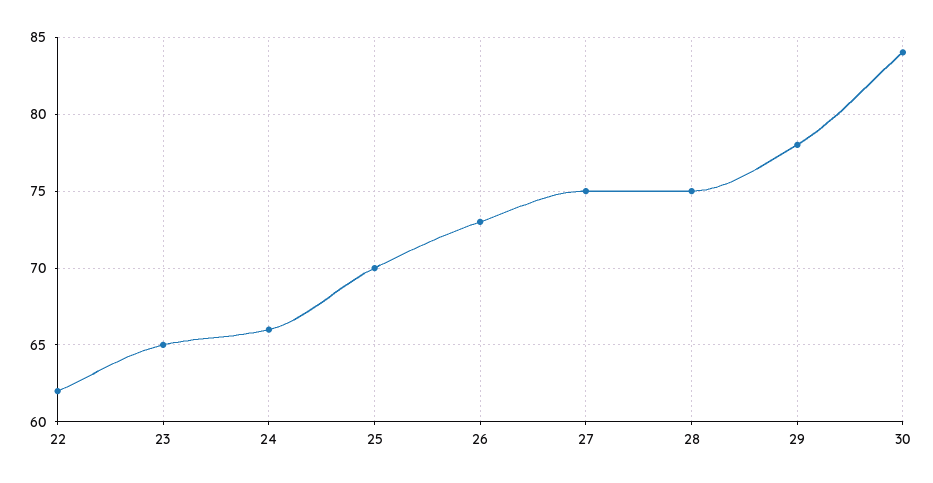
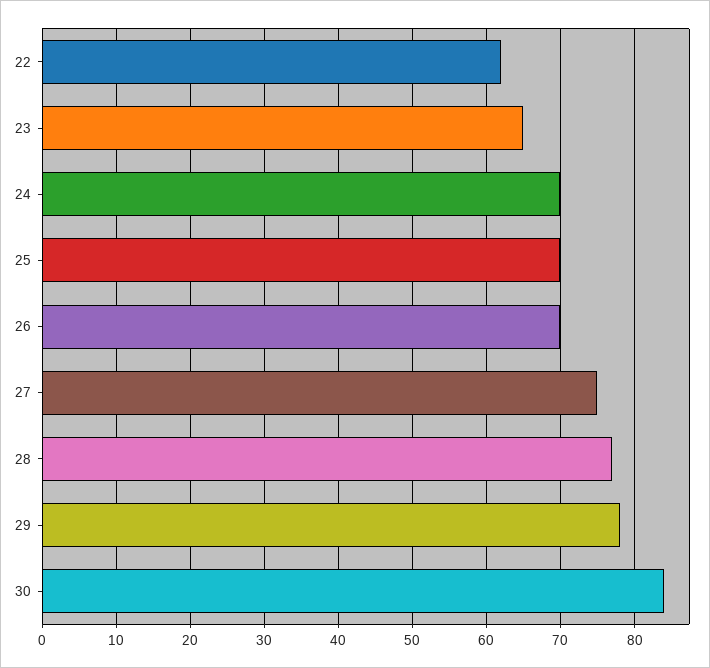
  {
    "22": 62,
    "23": 65,
-   "24": 66,
+   "24": 70,
    "25": 70,
-   "26": 73,
+   "26": 70,
    "27": 75,
-   "28": 75,
+   "28": 77,
    "29": 78,
    "30": 84
  }

